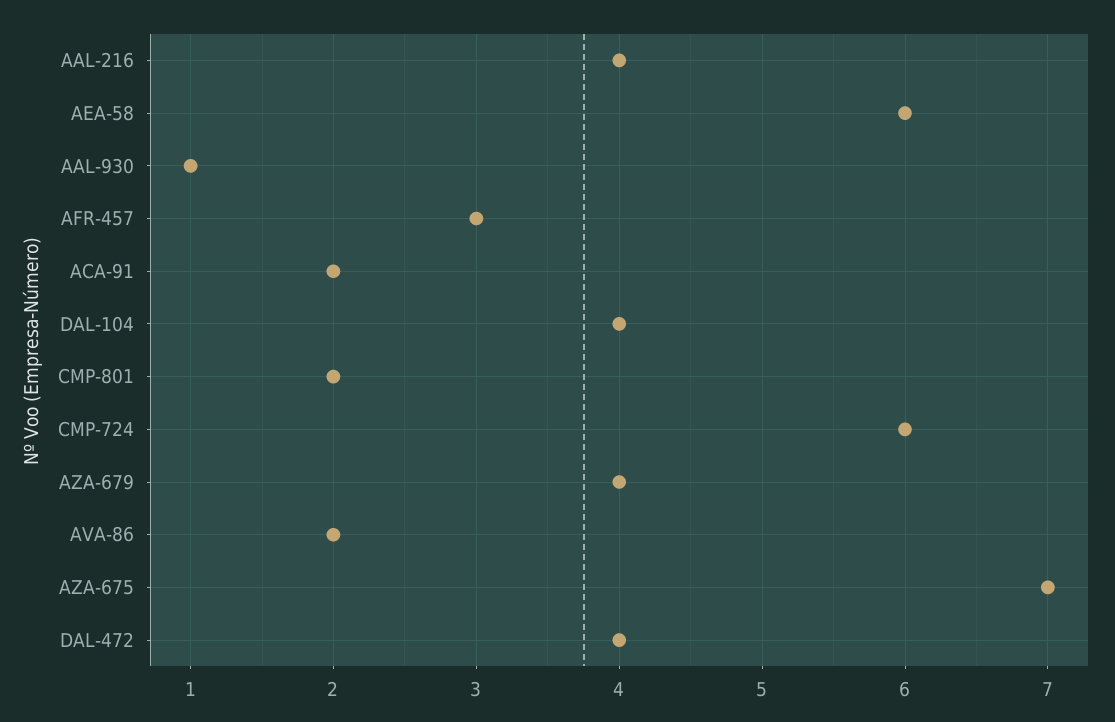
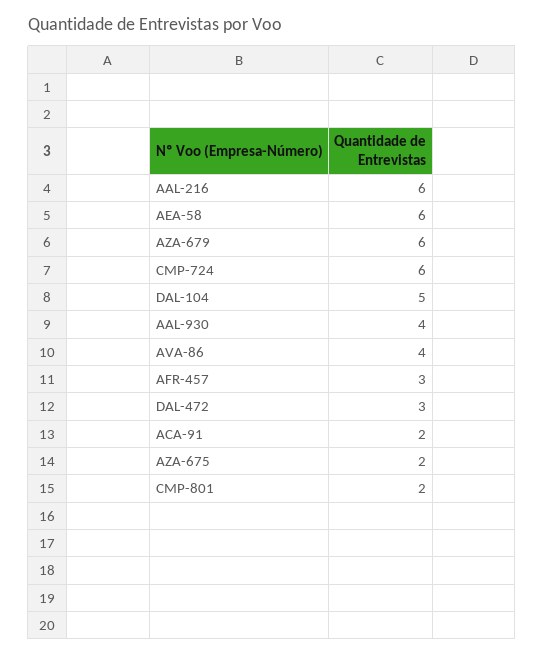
  {
-   "AAL-216": 4,
+   "AAL-216": 6,
    "AEA-58": 6,
-   "AAL-930": 1,
+   "AAL-930": 4,
    "AFR-457": 3,
    "ACA-91": 2,
-   "DAL-104": 4,
+   "DAL-104": 5,
    "CMP-801": 2,
    "CMP-724": 6,
-   "AZA-679": 4,
+   "AZA-679": 6,
-   "AVA-86": 2,
+   "AVA-86": 4,
-   "AZA-675": 7,
+   "AZA-675": 2,
-   "DAL-472": 4
+   "DAL-472": 3
  }

